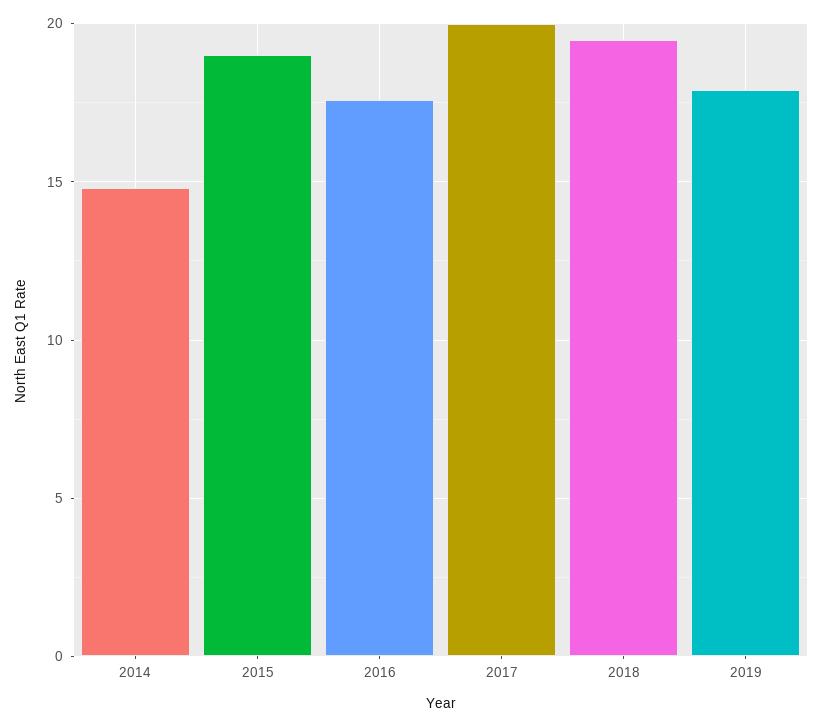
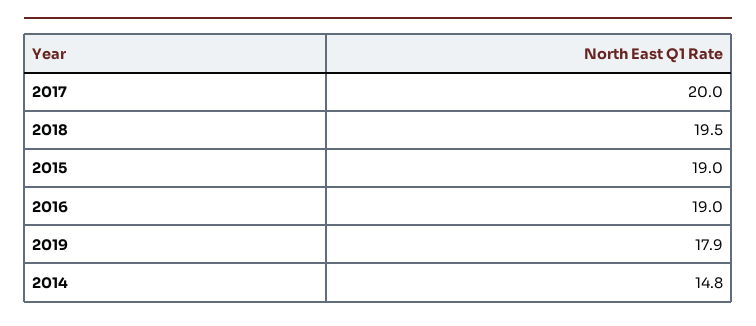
  {
    "2014": 14.8,
    "2015": 19,
-   "2016": 17.5,
+   "2016": 19,
    "2017": 20,
    "2018": 19.5,
    "2019": 17.9
  }

